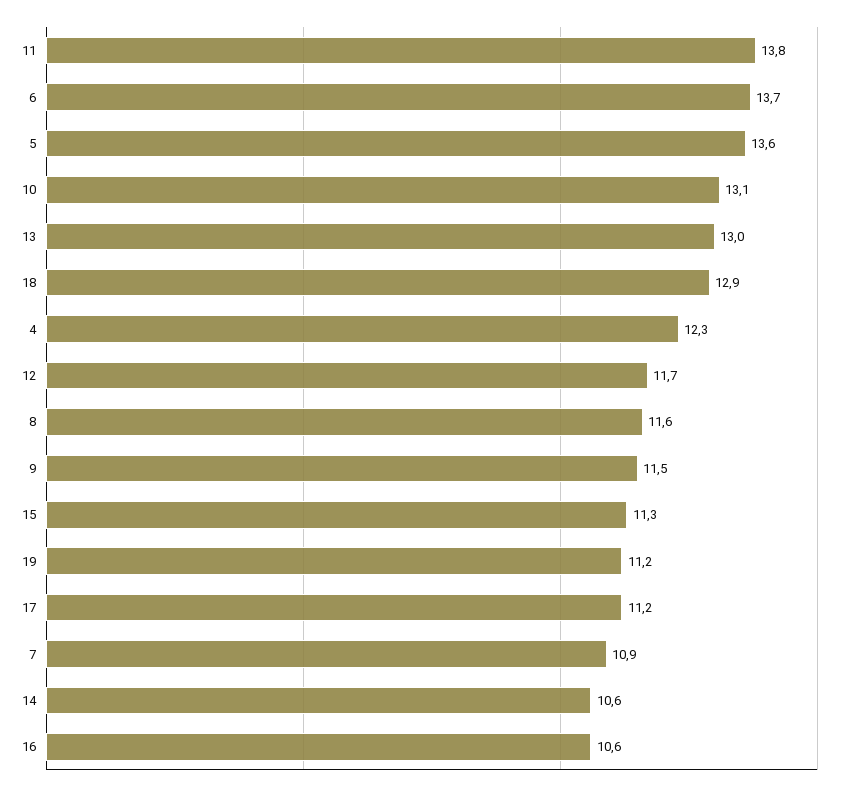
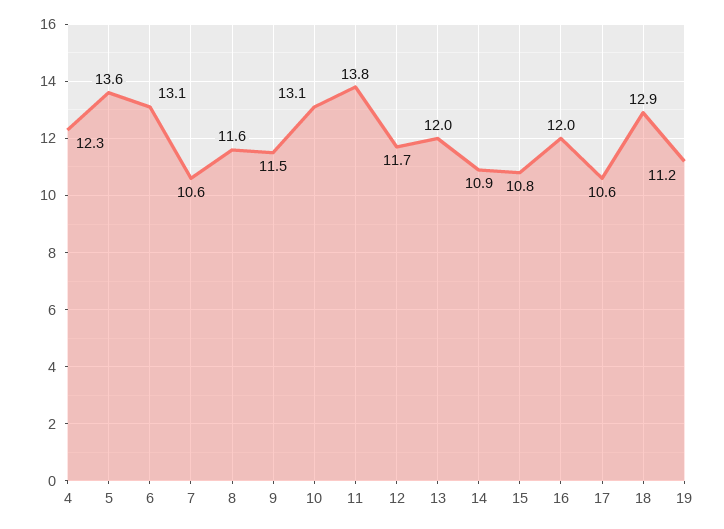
  {
    "11": 13.8,
-   "6": 13.7,
+   "6": 13.1,
    "5": 13.6,
    "10": 13.1,
-   "13": 13,
+   "13": 12,
    "18": 12.9,
    "4": 12.3,
    "12": 11.7,
    "8": 11.6,
    "9": 11.5,
-   "15": 11.3,
+   "15": 10.8,
    "19": 11.2,
-   "17": 11.2,
+   "17": 10.6,
-   "7": 10.9,
+   "7": 10.6,
-   "14": 10.6,
+   "14": 10.9,
-   "16": 10.6
+   "16": 12
  }

